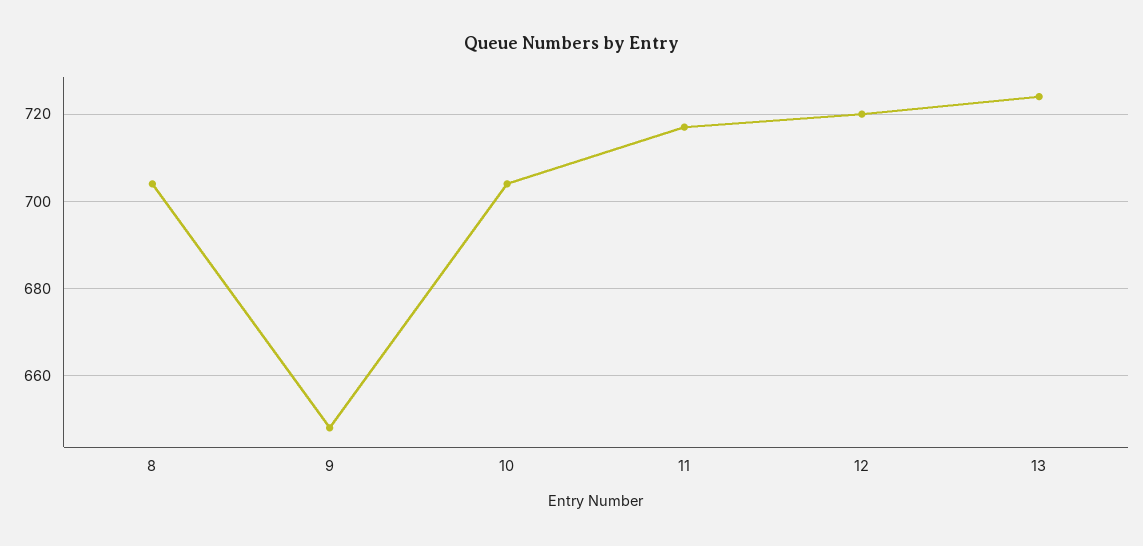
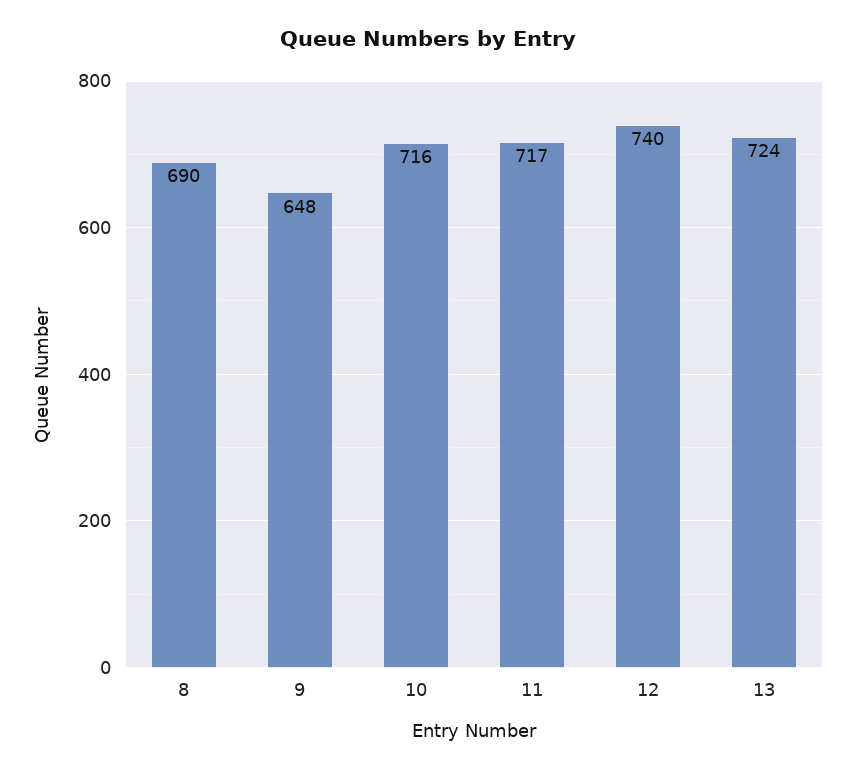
  {
-   "8": 705,
+   "8": 690,
    "9": 648,
-   "10": 705,
+   "10": 716,
    "11": 717,
-   "12": 720,
+   "12": 740,
    "13": 724
  }

